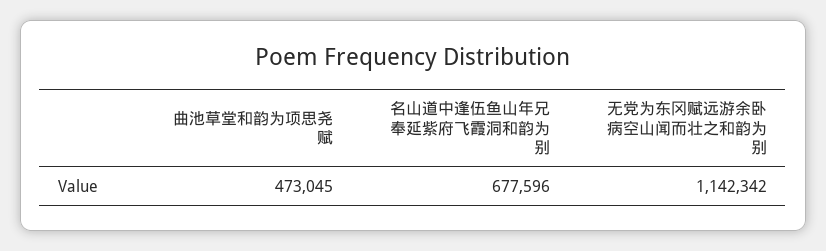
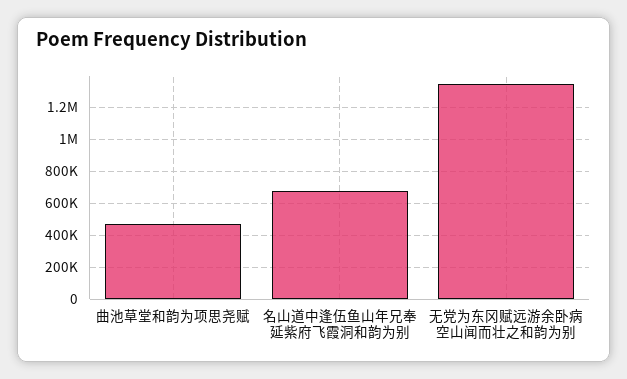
  {
    "曲池草堂和韵为项思尧赋": 473045,
    "名山道中逢伍鱼山年兄奉延紫府飞霞洞和韵为别": 677596,
-   "无党为东冈赋远游余卧病空山闻而壮之和韵为别": 1142342
+   "无党为东冈赋远游余卧病空山闻而壮之和韵为别": 1350000
  }

